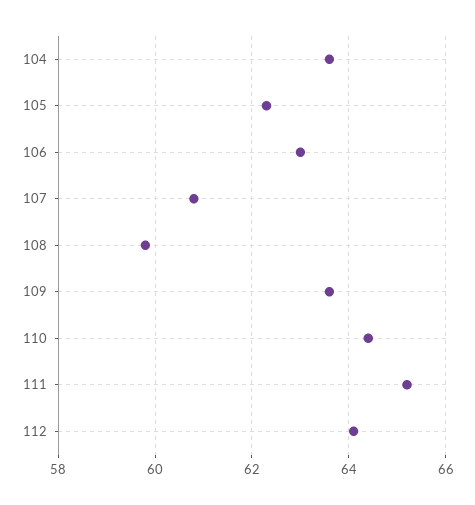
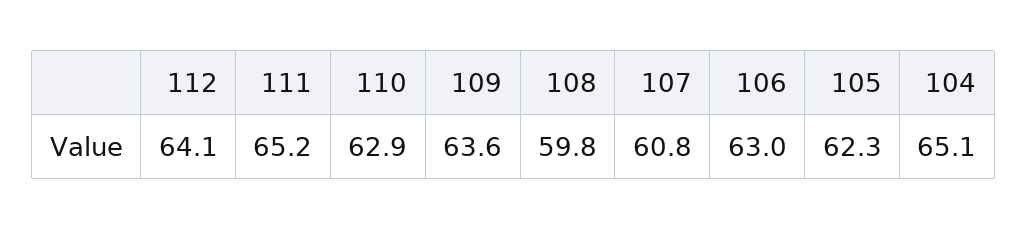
  {
-   "104": 63.5,
+   "104": 65.1,
    "105": 62.3,
    "106": 63,
    "107": 60.8,
    "108": 59.8,
    "109": 63.6,
-   "110": 64.5,
+   "110": 62.9,
    "111": 65.2,
    "112": 64.1
  }

